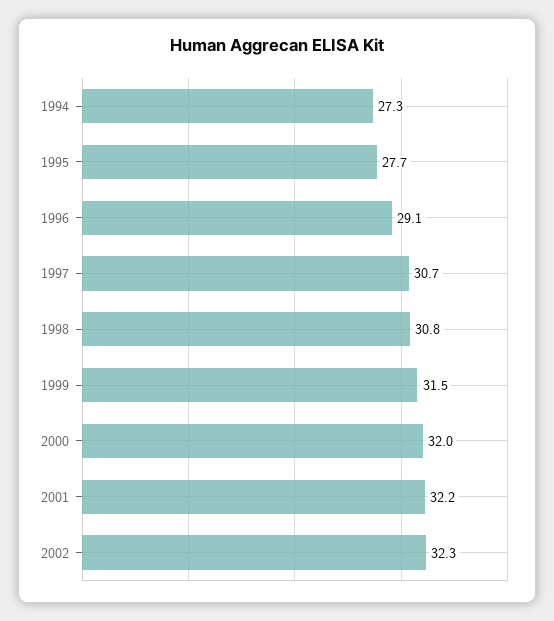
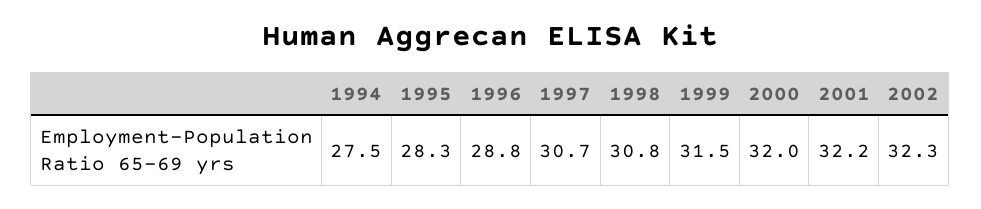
  {
-   "1994": 27.3,
+   "1994": 27.5,
-   "1995": 27.7,
+   "1995": 28.3,
-   "1996": 29.1,
+   "1996": 28.8,
    "1997": 30.7,
    "1998": 30.8,
    "1999": 31.5,
    "2000": 32,
    "2001": 32.2,
    "2002": 32.3
  }

